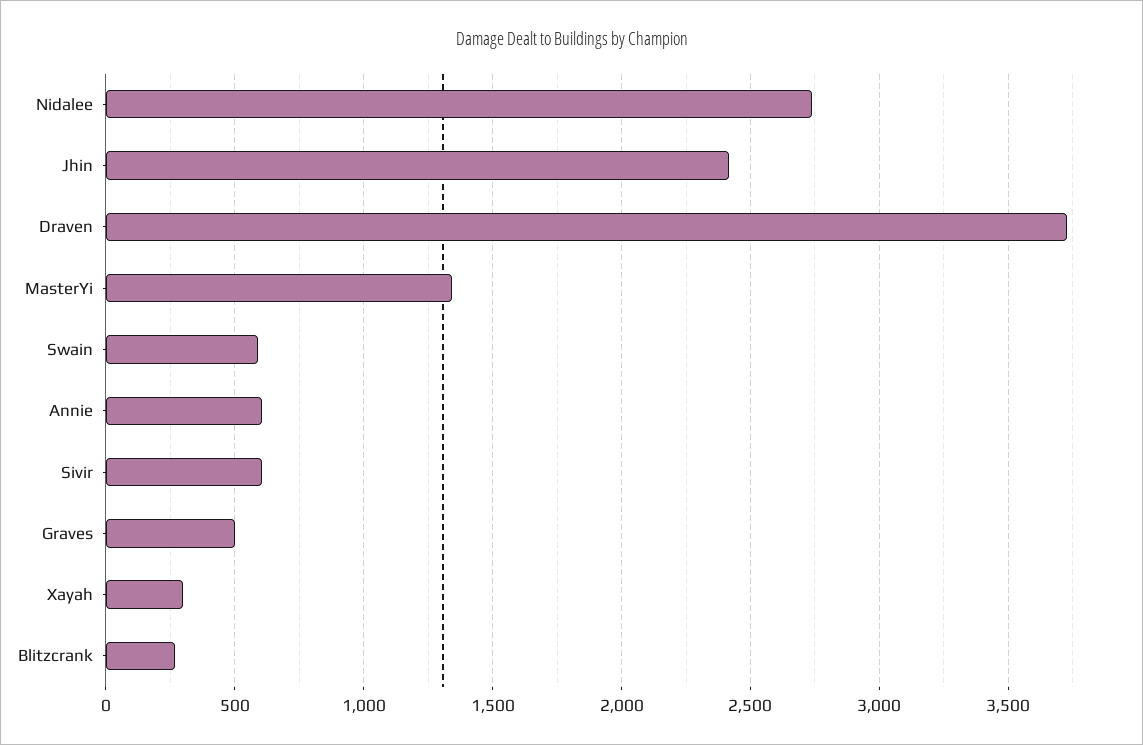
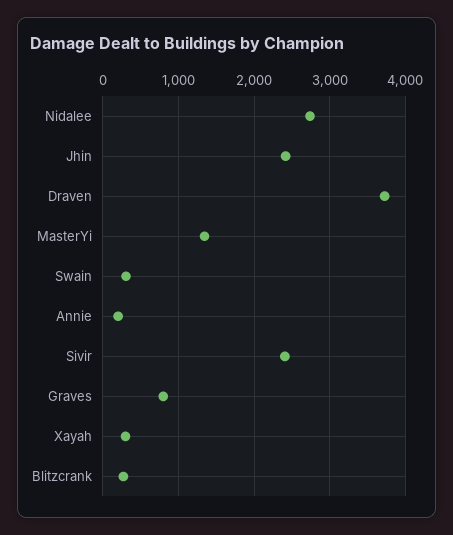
  {
    "Nidalee": 2750,
    "Jhin": 2400,
    "Draven": 3750,
    "MasterYi": 1350,
-   "Swain": 600,
+   "Swain": 300,
-   "Annie": 600,
+   "Annie": 200,
-   "Sivir": 600,
+   "Sivir": 2400,
-   "Graves": 500,
+   "Graves": 800,
    "Xayah": 300,
    "Blitzcrank": 250
  }

